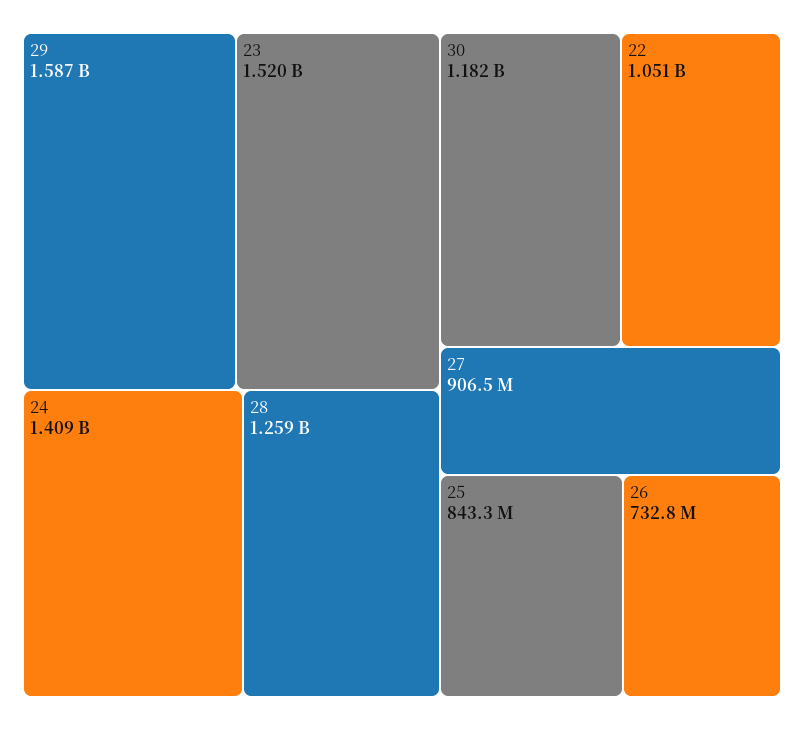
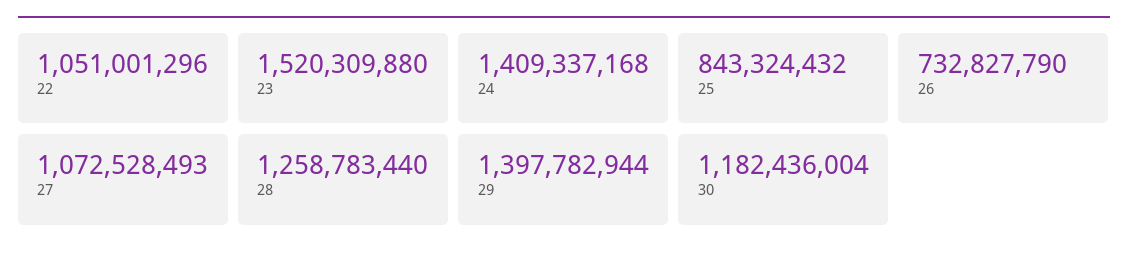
  {
-   "29": 1587000000,
+   "29": 1397782944,
    "23": 1520309880,
    "24": 1409337168,
    "28": 1258783440,
    "30": 1182436004,
    "22": 1051001296,
-   "27": 906500000,
+   "27": 1072528493,
    "25": 843324432,
    "26": 732827790
  }

